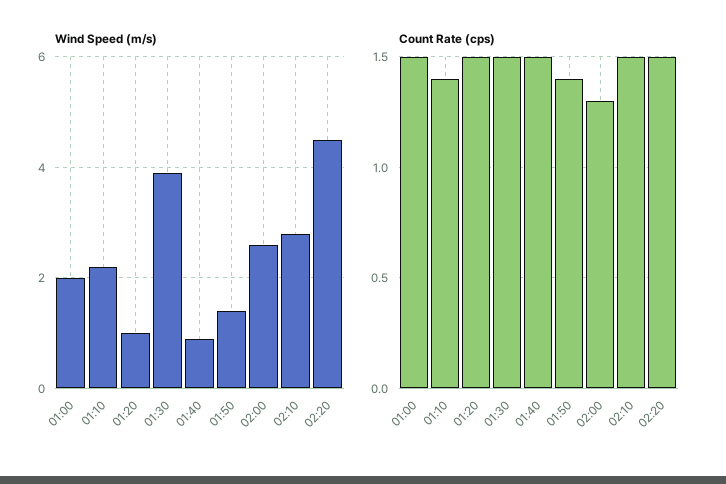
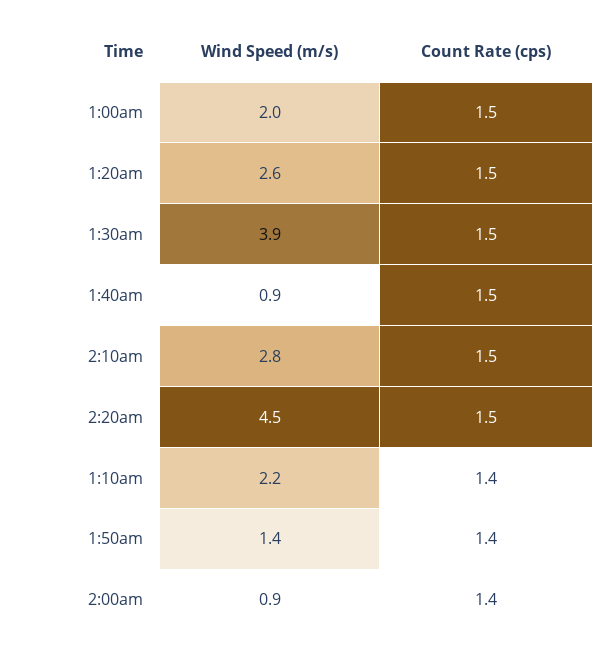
  {
    "Wind Speed (m/s)": {
      "01:00": 2,
      "01:10": 2.2,
-     "01:20": 1,
+     "01:20": 2.6,
      "01:30": 3.9,
      "01:40": 0.9,
      "01:50": 1.4,
-     "02:00": 2.5,
+     "02:00": 0.9,
      "02:10": 2.8,
      "02:20": 4.5
    },
    "Count Rate (cps)": {
      "01:00": 1.5,
      "01:10": 1.4,
      "01:20": 1.5,
      "01:30": 1.5,
      "01:40": 1.5,
      "01:50": 1.4,
-     "02:00": 1.3,
+     "02:00": 1.4,
      "02:10": 1.5,
      "02:20": 1.5
    }
  }

